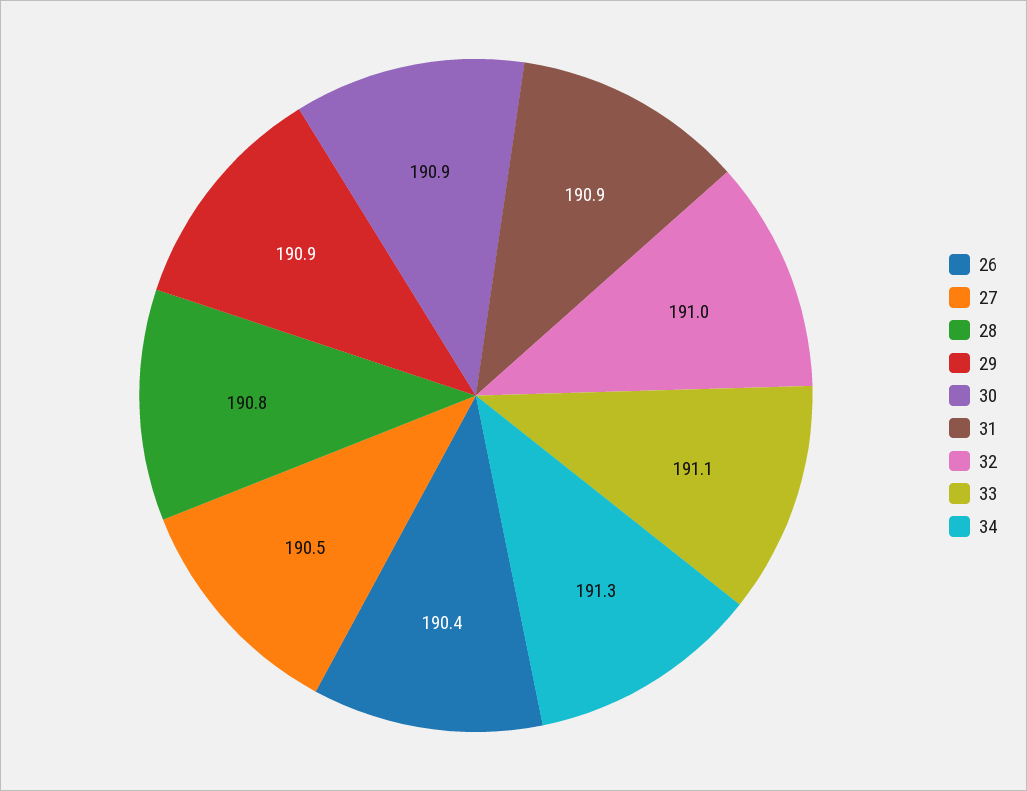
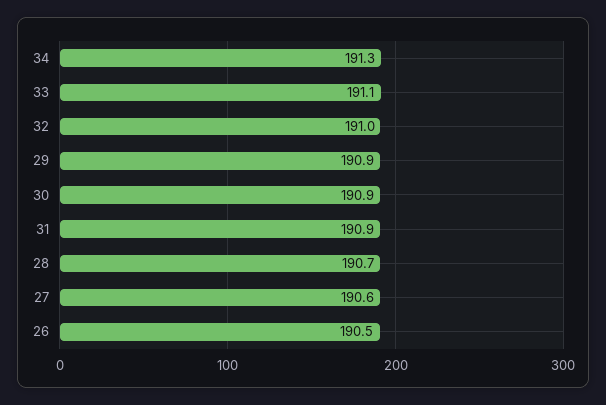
  {
-   "26": 190.4,
+   "26": 190.5,
-   "27": 190.5,
+   "27": 190.6,
-   "28": 190.8,
+   "28": 190.7,
    "29": 190.9,
    "30": 190.9,
    "31": 190.9,
    "32": 191,
    "33": 191.1,
    "34": 191.3
  }

